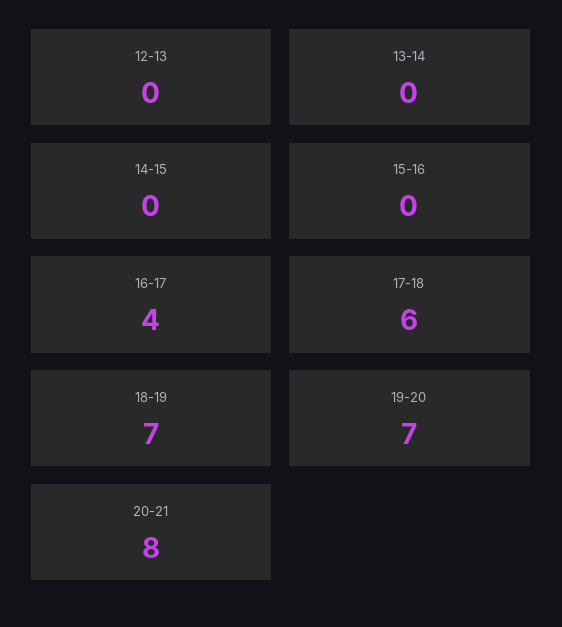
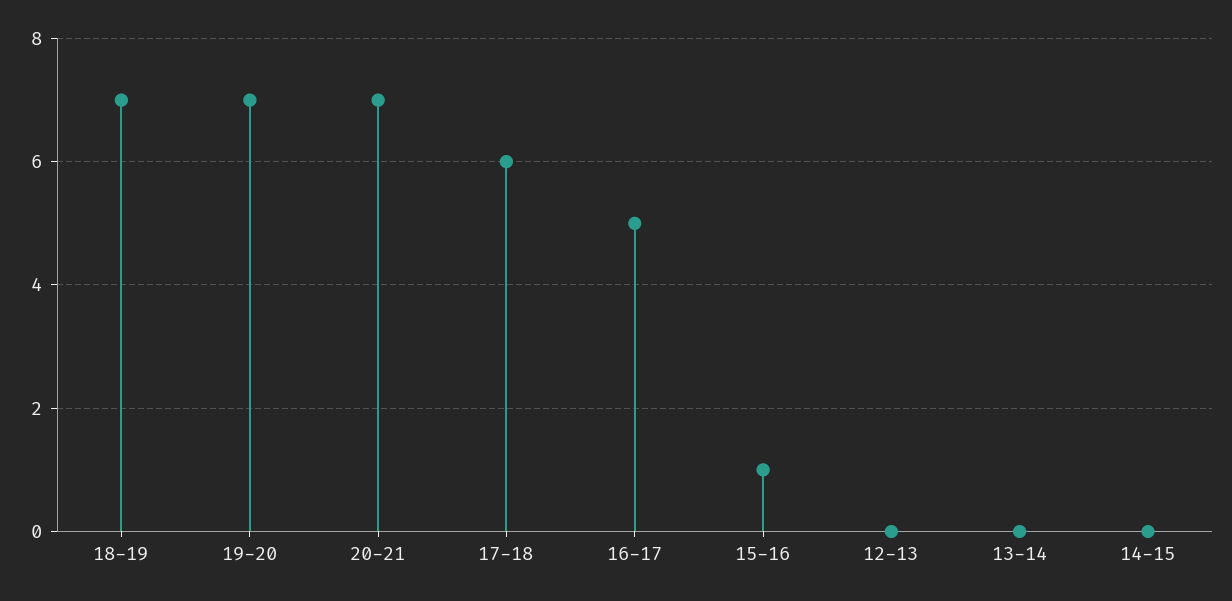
  {
    "12-13": 0,
    "13-14": 0,
    "14-15": 0,
-   "15-16": 0,
+   "15-16": 1,
-   "16-17": 4,
+   "16-17": 5,
    "17-18": 6,
    "18-19": 7,
    "19-20": 7,
-   "20-21": 8
+   "20-21": 7
  }

